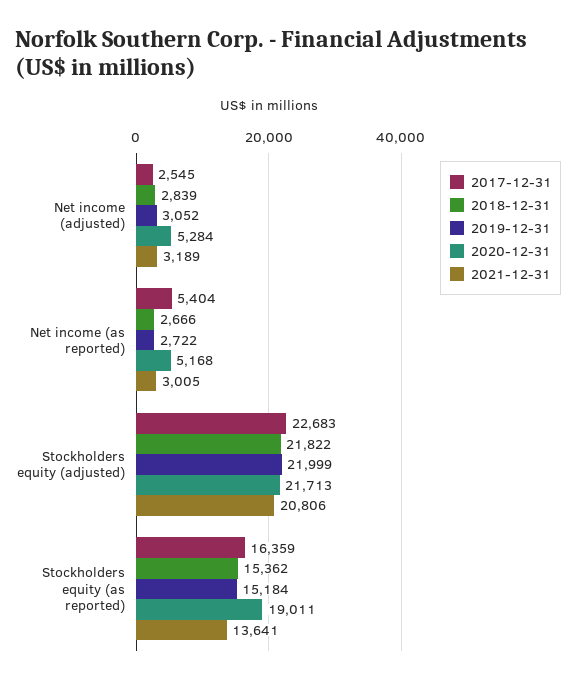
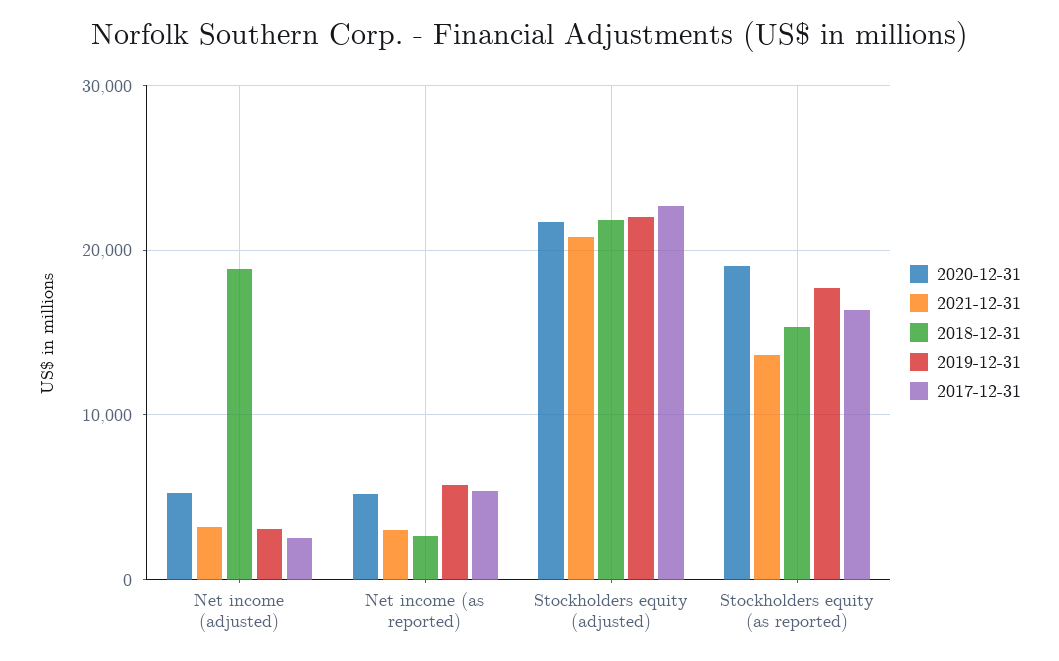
  {
    "2017-12-31": {
      "Net income (adjusted)": 2545,
      "Net income (as reported)": 5404,
      "Stockholders equity (adjusted)": 22683,
      "Stockholders equity (as reported)": 16359
    },
    "2018-12-31": {
-     "Net income (adjusted)": 2839,
+     "Net income (adjusted)": 19000,
      "Net income (as reported)": 2666,
      "Stockholders equity (adjusted)": 21822,
      "Stockholders equity (as reported)": 15362
    },
    "2019-12-31": {
      "Net income (adjusted)": 3052,
-     "Net income (as reported)": 2722,
+     "Net income (as reported)": 6000,
      "Stockholders equity (adjusted)": 21999,
-     "Stockholders equity (as reported)": 15184
+     "Stockholders equity (as reported)": 18000
    },
    "2020-12-31": {
      "Net income (adjusted)": 5284,
      "Net income (as reported)": 5168,
      "Stockholders equity (adjusted)": 21713,
      "Stockholders equity (as reported)": 19011
    },
    "2021-12-31": {
      "Net income (adjusted)": 3189,
      "Net income (as reported)": 3005,
      "Stockholders equity (adjusted)": 20806,
      "Stockholders equity (as reported)": 13641
    }
  }

